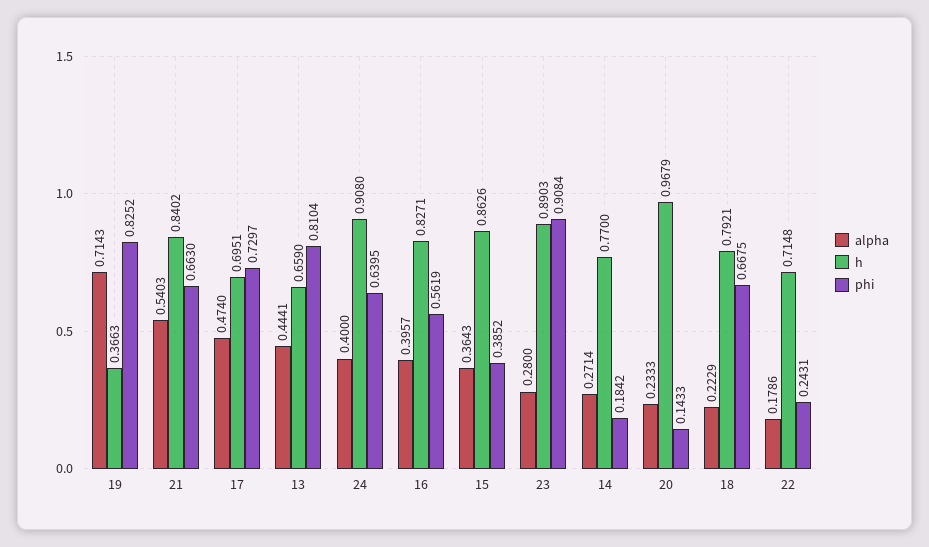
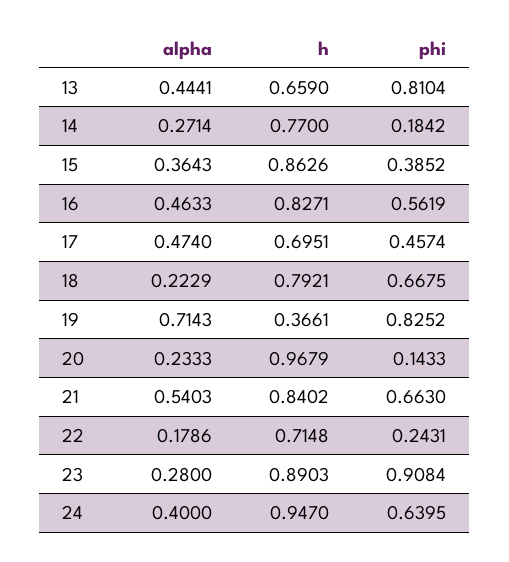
  {
    "alpha": {
      "19": 0.7143,
      "21": 0.5403,
      "17": 0.474,
      "13": 0.4441,
      "24": 0.4,
-     "16": 0.3957,
+     "16": 0.4633,
      "15": 0.3643,
      "23": 0.28,
      "14": 0.2714,
      "20": 0.2333,
      "18": 0.2229,
      "22": 0.1786
    },
    "h": {
-     "19": 0.3663,
+     "19": 0.3661,
      "21": 0.8402,
      "17": 0.6951,
      "13": 0.659,
-     "24": 0.908,
+     "24": 0.947,
      "16": 0.8271,
      "15": 0.8626,
      "23": 0.8903,
      "14": 0.77,
      "20": 0.9679,
      "18": 0.7921,
      "22": 0.7148
    },
    "phi": {
      "19": 0.8252,
      "21": 0.663,
-     "17": 0.7297,
+     "17": 0.4574,
      "13": 0.8104,
      "24": 0.6395,
      "16": 0.5619,
      "15": 0.3852,
      "23": 0.9084,
      "14": 0.1842,
      "20": 0.1433,
      "18": 0.6675,
      "22": 0.2431
    }
  }

